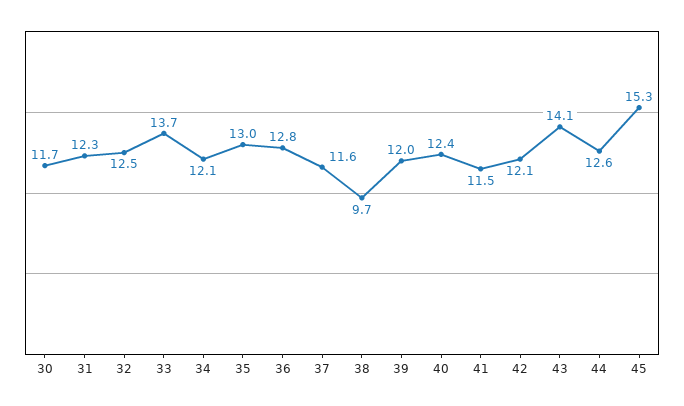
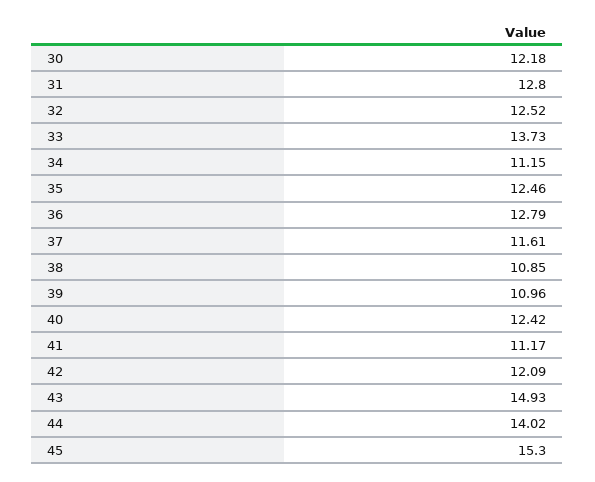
  {
-   "30": 11.7,
+   "30": 12.18,
-   "31": 12.3,
+   "31": 12.8,
    "32": 12.52,
    "33": 13.73,
-   "34": 12.1,
+   "34": 11.15,
-   "35": 13,
+   "35": 12.46,
    "36": 12.79,
    "37": 11.61,
-   "38": 9.7,
+   "38": 10.85,
-   "39": 12,
+   "39": 10.96,
    "40": 12.42,
-   "41": 11.5,
+   "41": 11.17,
    "42": 12.09,
-   "43": 14.1,
+   "43": 14.93,
-   "44": 12.6,
+   "44": 14.02,
    "45": 15.3
  }

